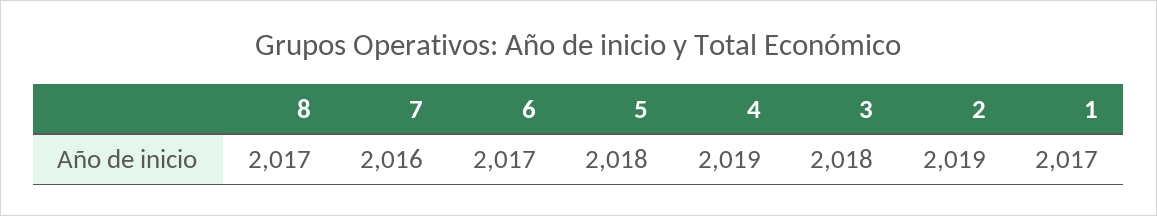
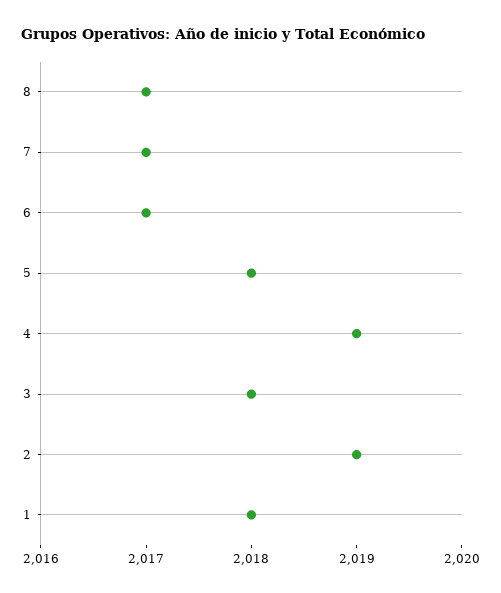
  {
    "8": 2017,
-   "7": 2016,
+   "7": 2017,
    "6": 2017,
    "5": 2018,
    "4": 2019,
    "3": 2018,
    "2": 2019,
-   "1": 2017
+   "1": 2018
  }

